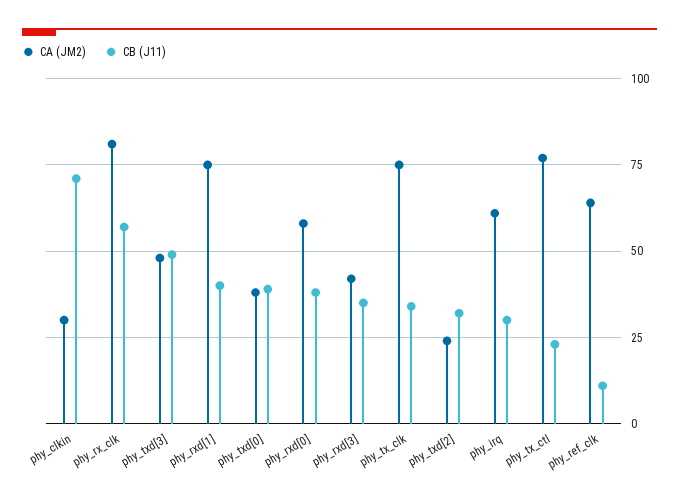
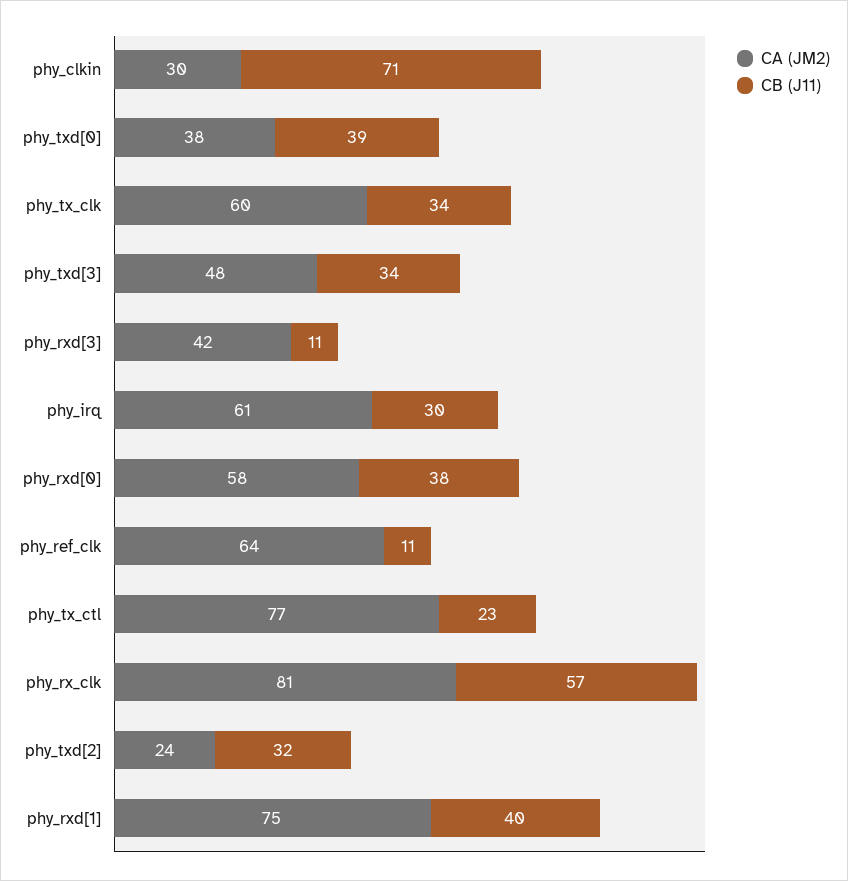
  {
    "CA (JM2)": {
      "phy_clkin": 30,
      "phy_rx_clk": 81,
      "phy_txd[3]": 48,
      "phy_rxd[1]": 75,
      "phy_txd[0]": 38,
      "phy_rxd[0]": 58,
      "phy_rxd[3]": 42,
-     "phy_tx_clk": 75,
+     "phy_tx_clk": 60,
      "phy_txd[2]": 24,
      "phy_irq": 61,
      "phy_tx_ctl": 77,
      "phy_ref_clk": 64
    },
    "CB (J11)": {
      "phy_clkin": 71,
      "phy_rx_clk": 57,
-     "phy_txd[3]": 50,
+     "phy_txd[3]": 34,
      "phy_rxd[1]": 40,
      "phy_txd[0]": 39,
      "phy_rxd[0]": 38,
-     "phy_rxd[3]": 35,
+     "phy_rxd[3]": 11,
      "phy_tx_clk": 34,
      "phy_txd[2]": 32,
      "phy_irq": 30,
      "phy_tx_ctl": 23,
      "phy_ref_clk": 11
    }
  }

